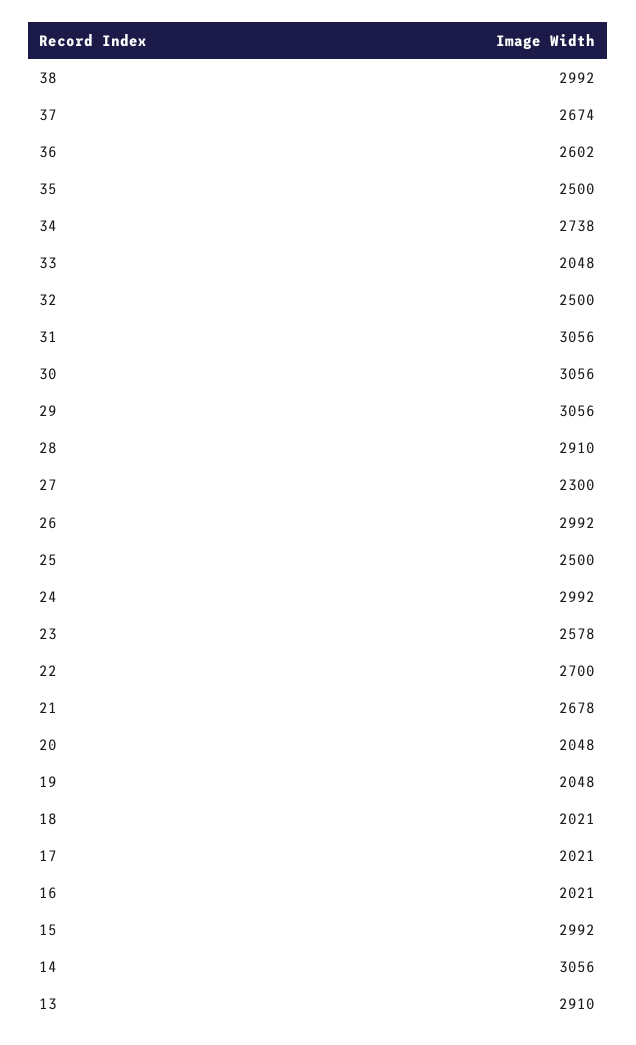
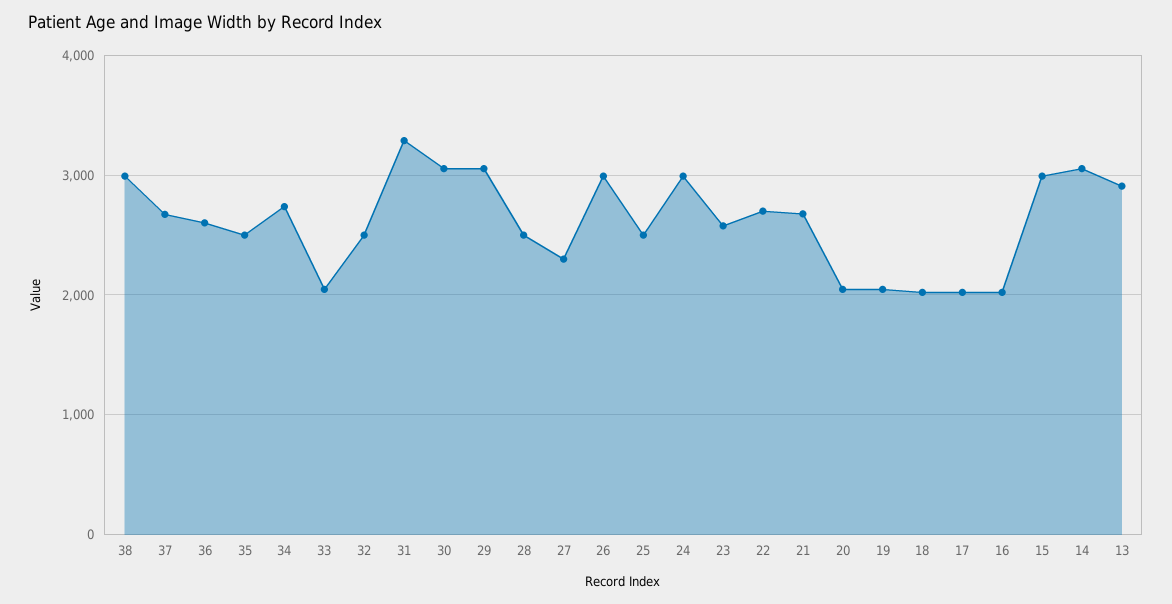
  {
    "38": 2992,
    "37": 2674,
    "36": 2602,
    "35": 2500,
    "34": 2738,
    "33": 2048,
    "32": 2500,
-   "31": 3056,
+   "31": 3300,
    "30": 3056,
    "29": 3056,
-   "28": 2910,
+   "28": 2500,
    "27": 2300,
    "26": 2992,
    "25": 2500,
    "24": 2992,
    "23": 2578,
    "22": 2700,
    "21": 2678,
    "20": 2048,
    "19": 2048,
    "18": 2021,
    "17": 2021,
    "16": 2021,
    "15": 2992,
    "14": 3056,
    "13": 2910
  }

